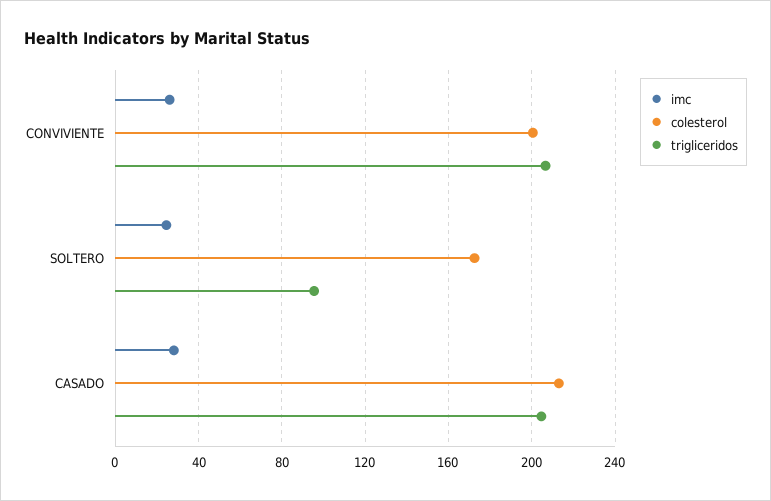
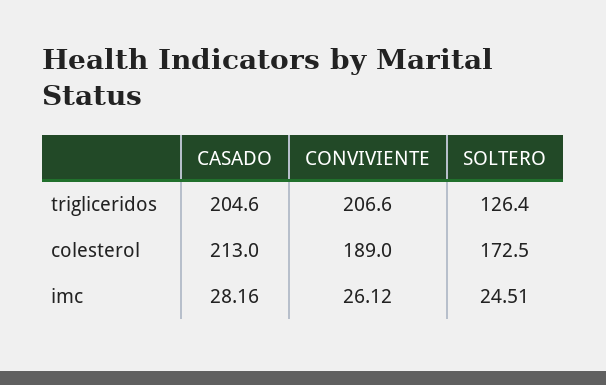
  {
    "imc": {
      "CONVIVIENTE": 26.12,
      "SOLTERO": 24.51,
      "CASADO": 28.16
    },
    "colesterol": {
-     "CONVIVIENTE": 200,
+     "CONVIVIENTE": 189,
      "SOLTERO": 172.5,
      "CASADO": 213
    },
    "trigliceridos": {
      "CONVIVIENTE": 206.6,
-     "SOLTERO": 95,
+     "SOLTERO": 126.4,
      "CASADO": 204.6
    }
  }

